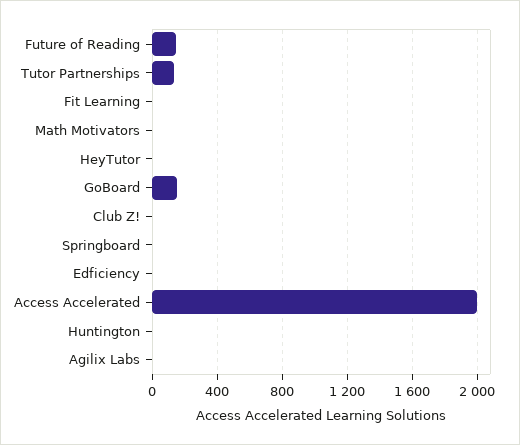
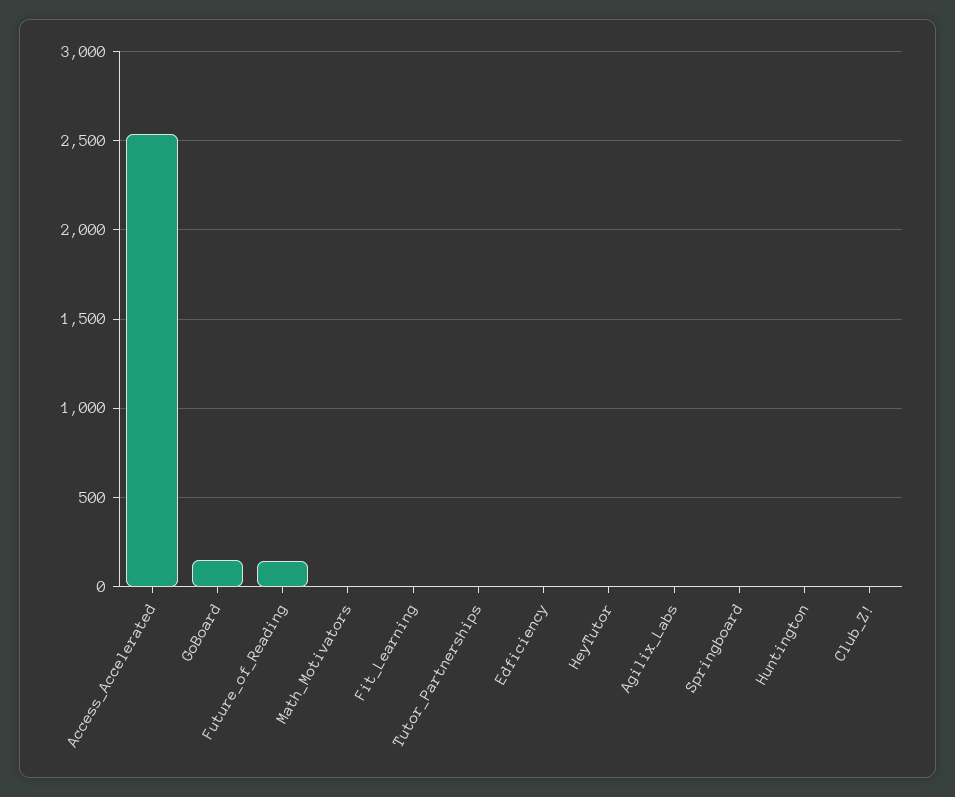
  {
    "Future of Reading": 150,
-   "Tutor Partnerships": 150,
+   "Tutor Partnerships": 0,
    "Fit Learning": 0,
    "Math Motivators": 0,
    "HeyTutor": 0,
    "GoBoard": 150,
    "Club Z!": 0,
    "Springboard": 0,
    "Edficiency": 0,
-   "Access Accelerated": 2000,
+   "Access Accelerated": 2550,
    "Huntington": 0,
    "Agilix Labs": 0
  }

